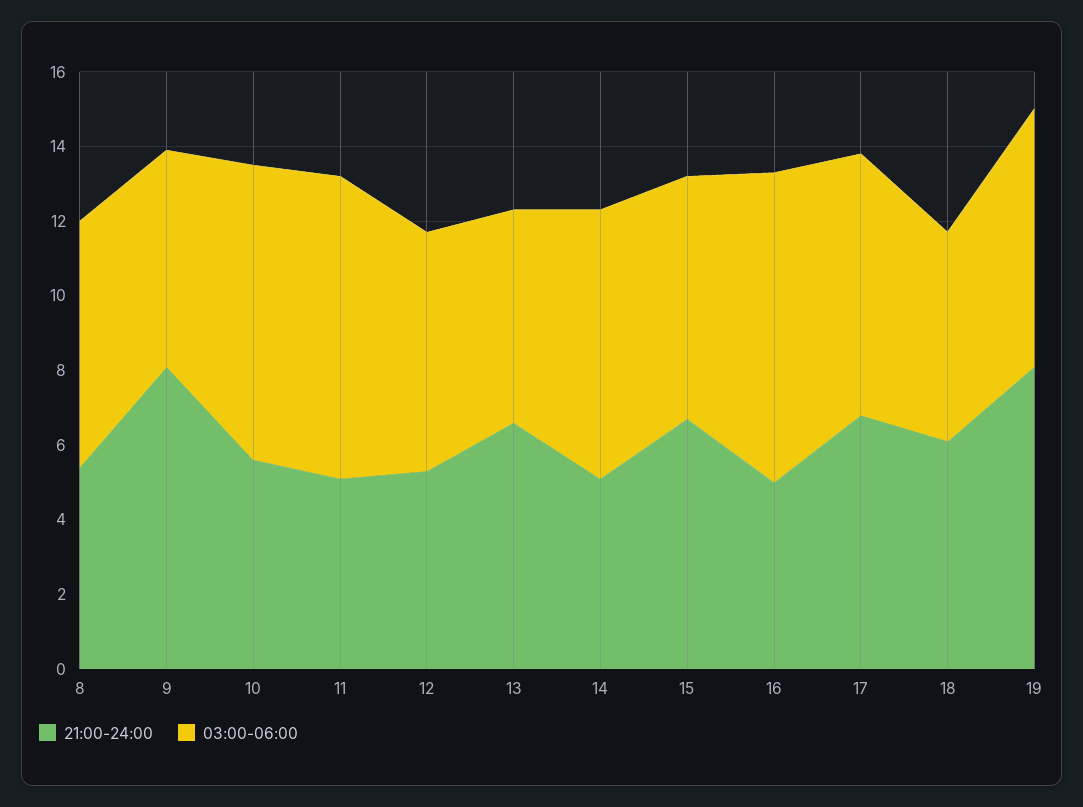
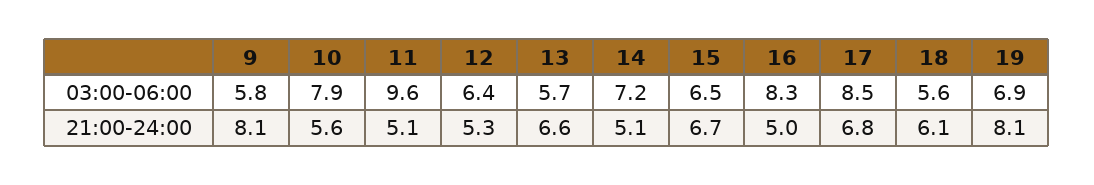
  {
    "21:00-24:00": {
-     "8": 5.5,
      "9": 8.1,
      "10": 5.6,
      "11": 5.1,
      "12": 5.3,
      "13": 6.6,
      "14": 5.1,
      "15": 6.7,
      "16": 5,
      "17": 6.8,
      "18": 6.1,
      "19": 8.1
    },
    "03:00-06:00": {
-     "8": 6.5,
      "9": 5.8,
      "10": 7.9,
-     "11": 8,
+     "11": 9.6,
      "12": 6.4,
      "13": 5.7,
      "14": 7.2,
      "15": 6.5,
      "16": 8.3,
-     "17": 7,
+     "17": 8.5,
      "18": 5.6,
      "19": 6.9
    }
  }

